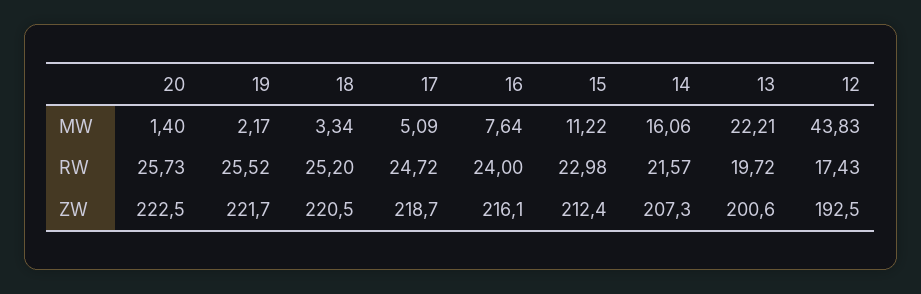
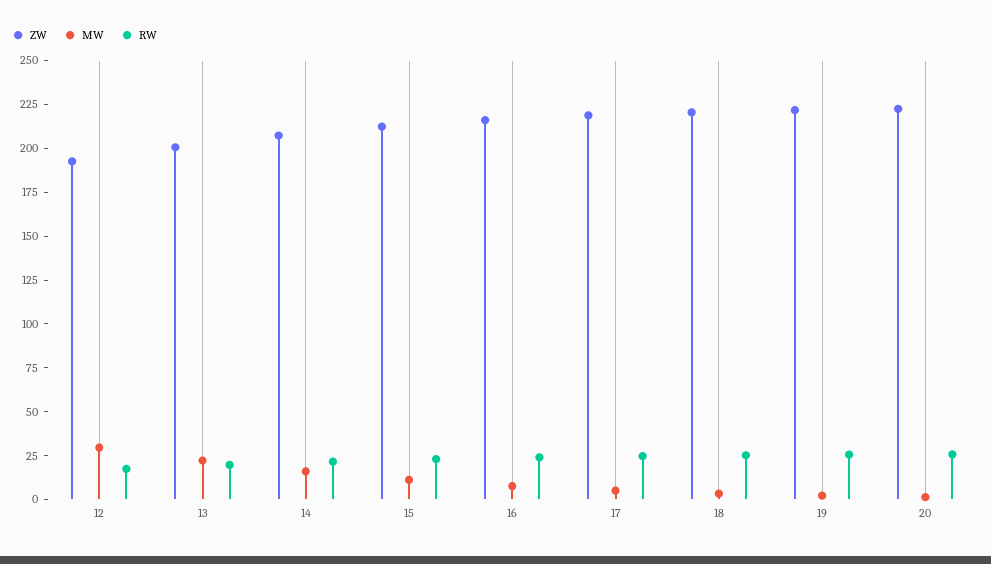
  {
    "MW": {
      "20": 1.4,
      "19": 2.17,
      "18": 3.34,
      "17": 5.09,
      "16": 7.64,
      "15": 11.22,
      "14": 16.06,
      "13": 22.21,
-     "12": 43.83
+     "12": 30
    },
    "RW": {
      "20": 25.73,
      "19": 25.52,
      "18": 25.2,
      "17": 24.72,
      "16": 24,
      "15": 22.98,
      "14": 21.57,
      "13": 19.72,
      "12": 17.43
    },
    "ZW": {
      "20": 222.5,
      "19": 221.7,
      "18": 220.5,
      "17": 218.7,
      "16": 216.1,
      "15": 212.4,
      "14": 207.3,
      "13": 200.6,
      "12": 192.5
    }
  }

